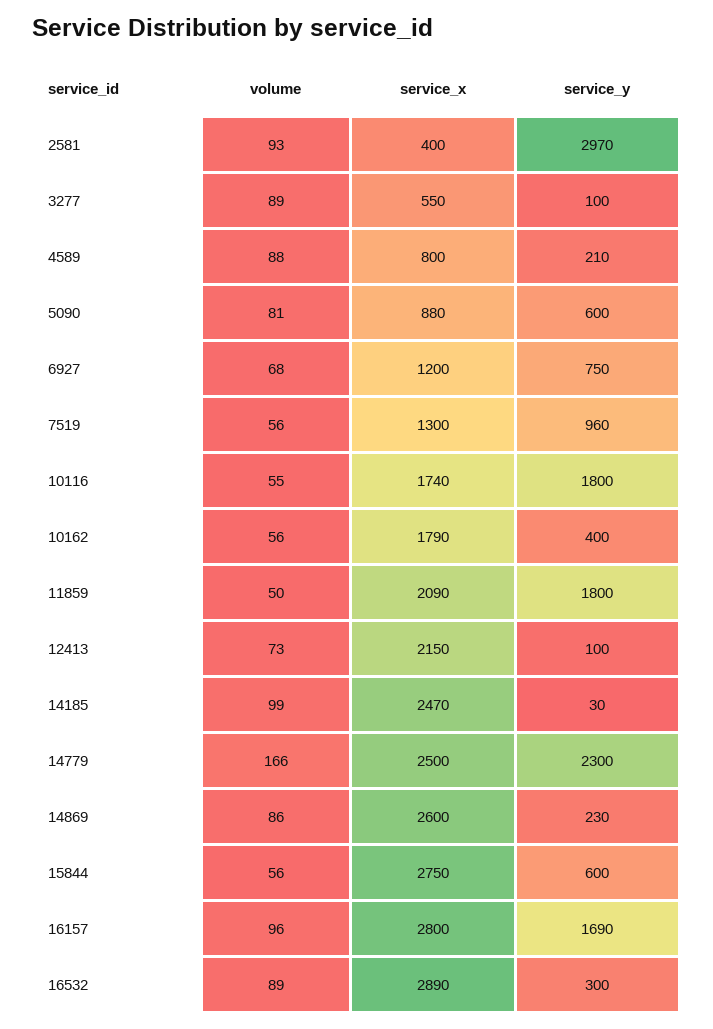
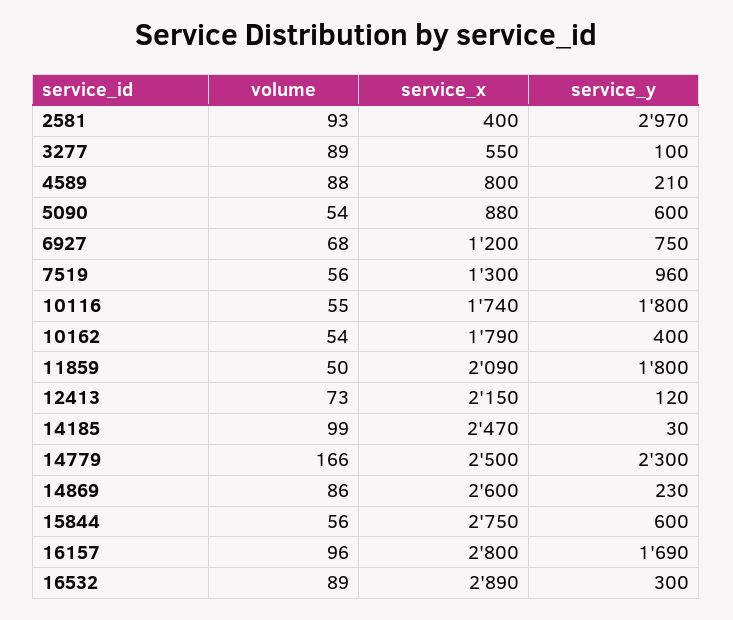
  {
    "volume": {
      "2581": 93,
      "3277": 89,
      "4589": 88,
-     "5090": 81,
+     "5090": 54,
      "6927": 68,
      "7519": 56,
      "10116": 55,
-     "10162": 56,
+     "10162": 54,
      "11859": 50,
      "12413": 73,
      "14185": 99,
      "14779": 166,
      "14869": 86,
      "15844": 56,
      "16157": 96,
      "16532": 89
    },
    "service_x": {
      "2581": 400,
      "3277": 550,
      "4589": 800,
      "5090": 880,
      "6927": 1200,
      "7519": 1300,
      "10116": 1740,
      "10162": 1790,
      "11859": 2090,
      "12413": 2150,
      "14185": 2470,
      "14779": 2500,
      "14869": 2600,
      "15844": 2750,
      "16157": 2800,
      "16532": 2890
    },
    "service_y": {
      "2581": 2970,
      "3277": 100,
      "4589": 210,
      "5090": 600,
      "6927": 750,
      "7519": 960,
      "10116": 1800,
      "10162": 400,
      "11859": 1800,
-     "12413": 100,
+     "12413": 120,
      "14185": 30,
      "14779": 2300,
      "14869": 230,
      "15844": 600,
      "16157": 1690,
      "16532": 300
    }
  }

